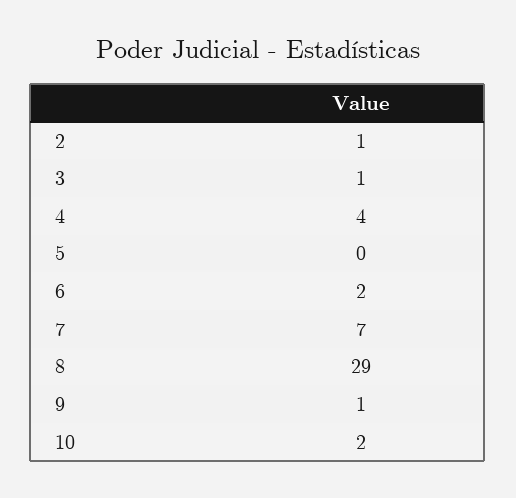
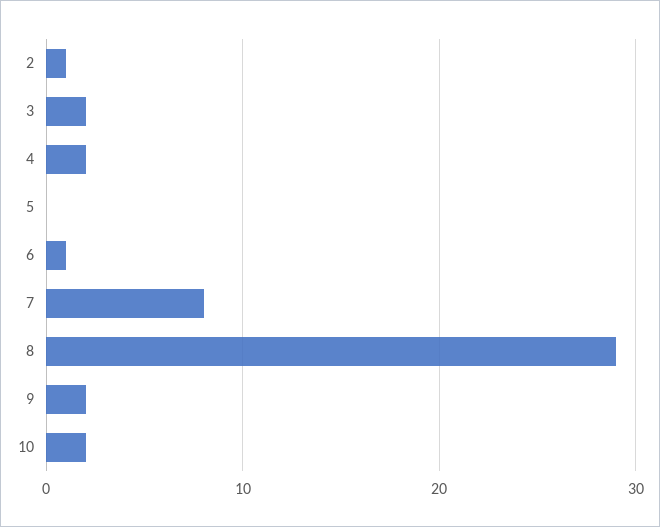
  {
    "2": 1,
-   "3": 1,
+   "3": 2,
-   "4": 4,
+   "4": 2,
    "5": 0,
-   "6": 2,
+   "6": 1,
-   "7": 7,
+   "7": 8,
    "8": 29,
-   "9": 1,
+   "9": 2,
    "10": 2
  }

